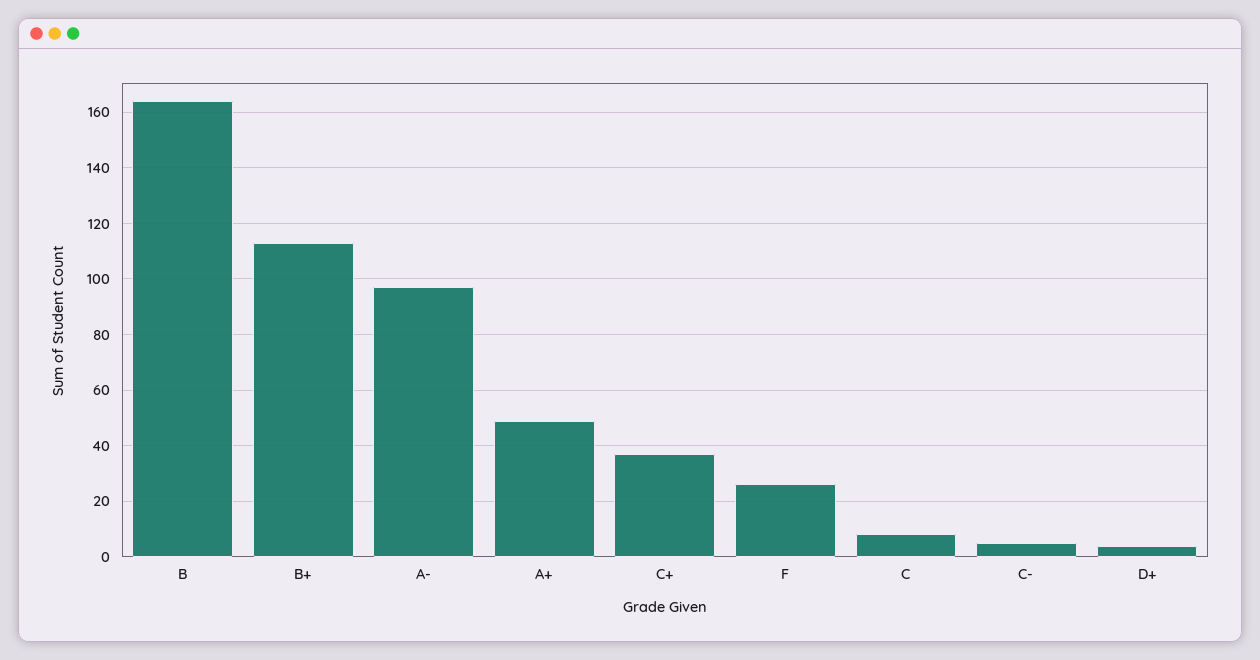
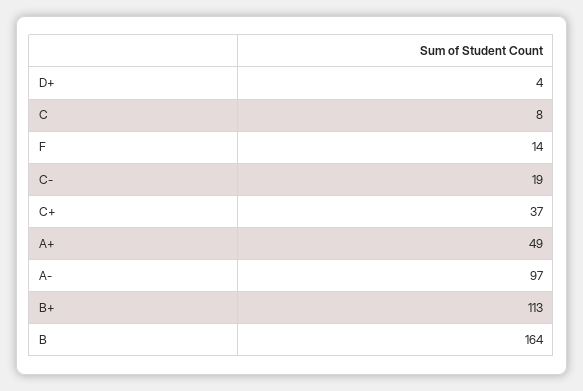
  {
    "B": 164,
    "B+": 113,
    "A-": 97,
    "A+": 49,
    "C+": 37,
-   "F": 25,
+   "F": 14,
    "C": 8,
-   "C-": 5,
+   "C-": 19,
    "D+": 4
  }

